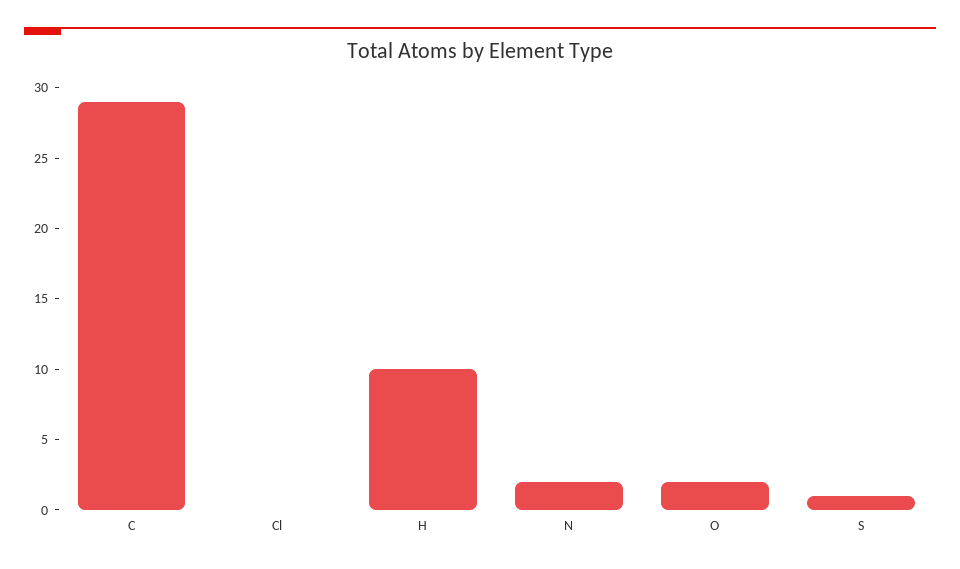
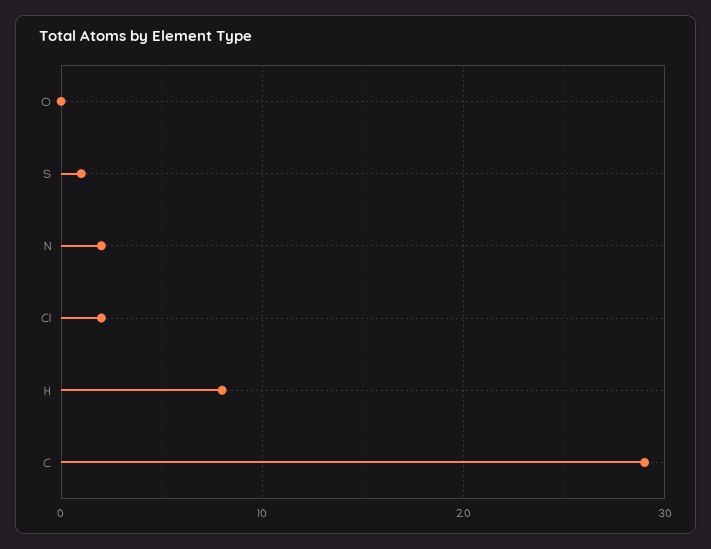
  {
    "C": 29,
-   "Cl": 0,
+   "Cl": 2,
-   "H": 10,
+   "H": 8,
    "N": 2,
-   "O": 2,
+   "O": 0,
    "S": 1
  }

